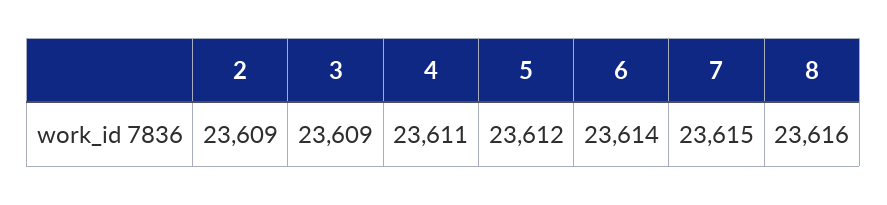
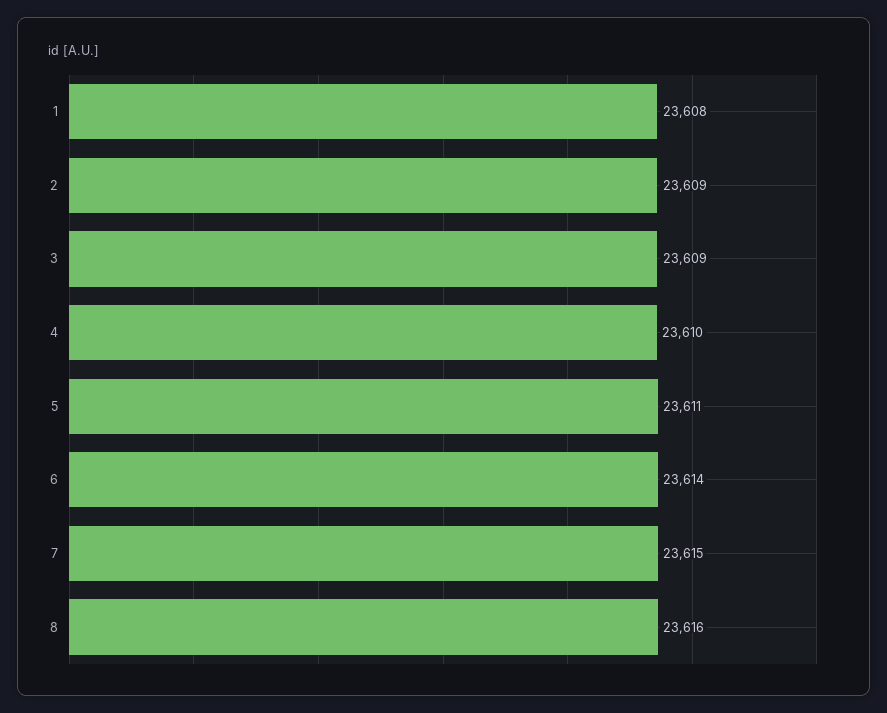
  {
    "2": 23609,
    "3": 23609,
-   "4": 23611,
+   "4": 23610,
-   "5": 23612,
+   "5": 23611,
    "6": 23614,
    "7": 23615,
-   "8": 23616
+   "8": 23616,
+   "1": 23608
  }

